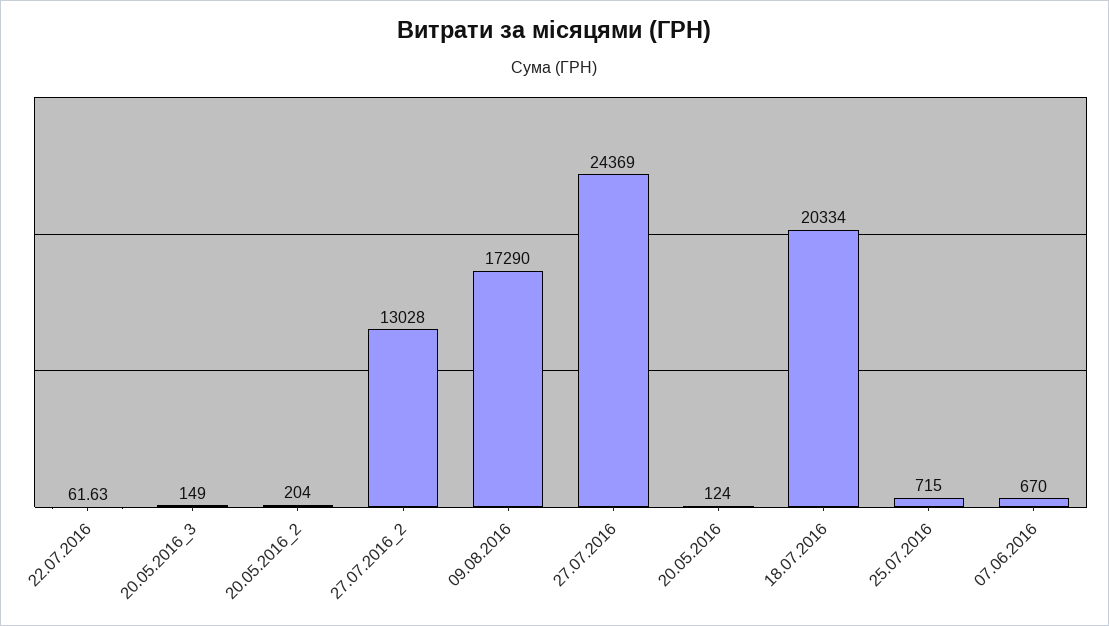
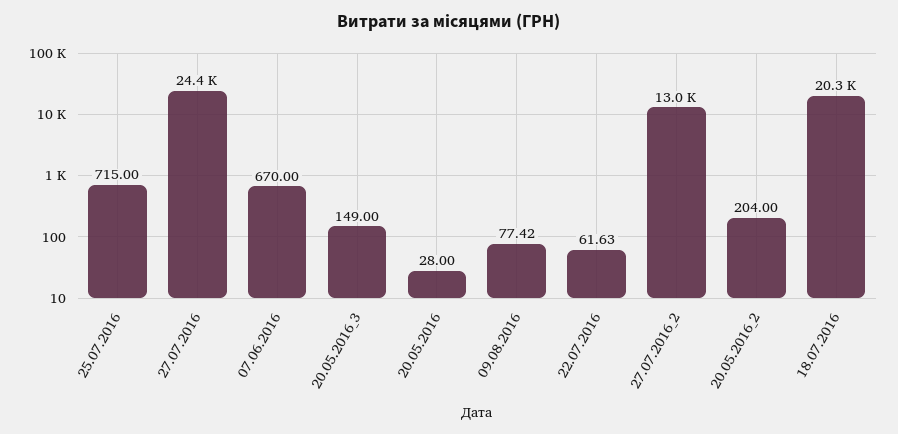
  {
    "22.07.2016": 61.63,
    "20.05.2016_3": 149,
    "20.05.2016_2": 204,
    "27.07.2016_2": 13028,
-   "09.08.2016": 17290,
+   "09.08.2016": 77.42,
    "27.07.2016": 24369,
-   "20.05.2016": 124,
+   "20.05.2016": 28,
    "18.07.2016": 20334,
    "25.07.2016": 715,
    "07.06.2016": 670
  }

